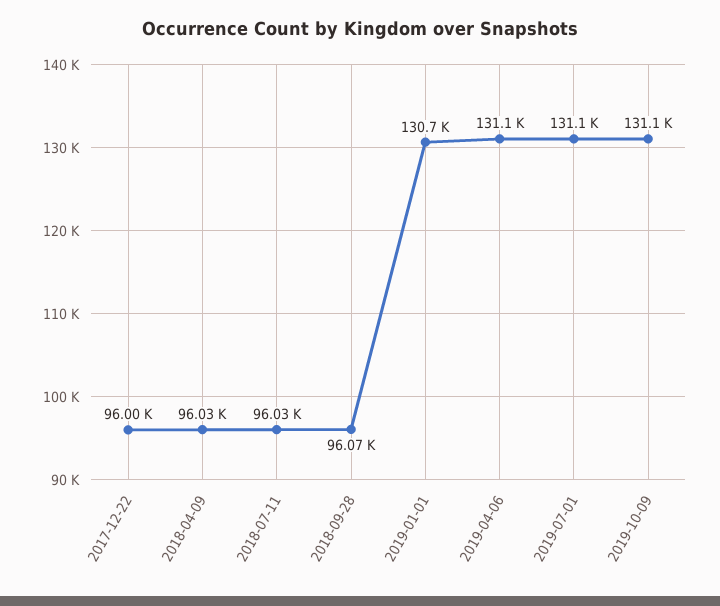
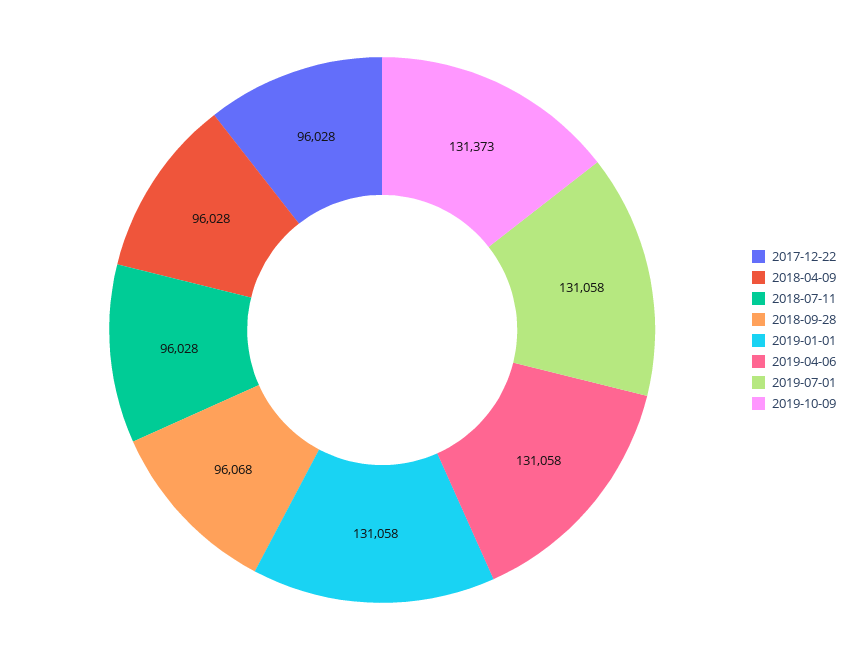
  {
-   "2017-12-22": 96000,
+   "2017-12-22": 96028,
    "2018-04-09": 96028,
    "2018-07-11": 96028,
    "2018-09-28": 96068,
-   "2019-01-01": 130700,
+   "2019-01-01": 131058,
    "2019-04-06": 131058,
    "2019-07-01": 131058,
-   "2019-10-09": 131100
+   "2019-10-09": 131373
  }

